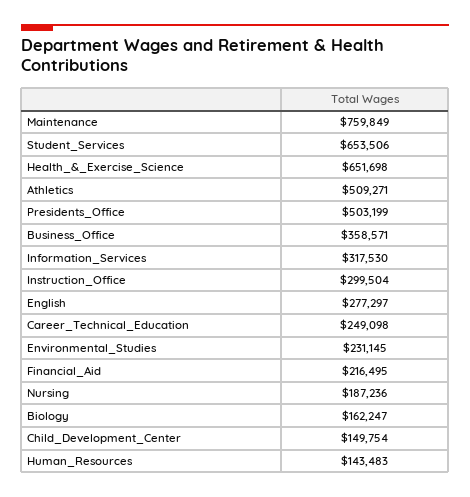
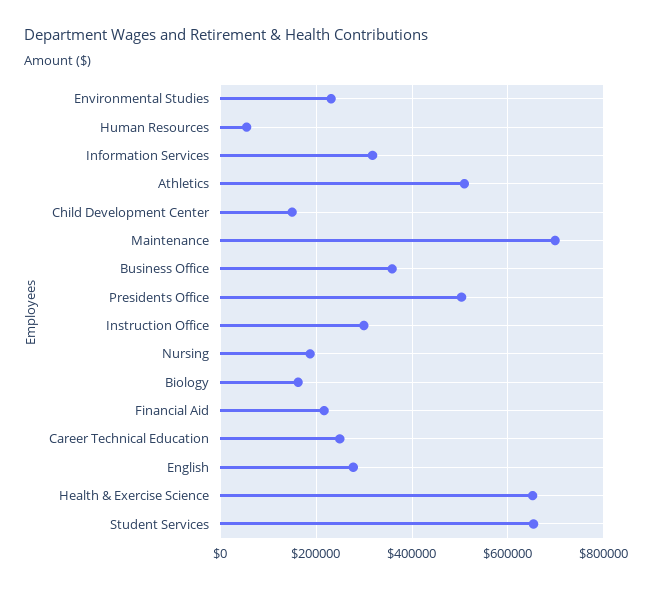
  {
-   "Maintenance": 759849,
+   "Maintenance": 700000,
    "Student_Services": 653506,
    "Health_&_Exercise_Science": 651698,
    "Athletics": 509271,
    "Presidents_Office": 503199,
    "Business_Office": 358571,
    "Information_Services": 317530,
    "Instruction_Office": 299504,
    "English": 277297,
    "Career_Technical_Education": 249098,
    "Environmental_Studies": 231145,
    "Financial_Aid": 216495,
    "Nursing": 187236,
    "Biology": 162247,
    "Child_Development_Center": 149754,
-   "Human_Resources": 143483
+   "Human_Resources": 60000
  }

